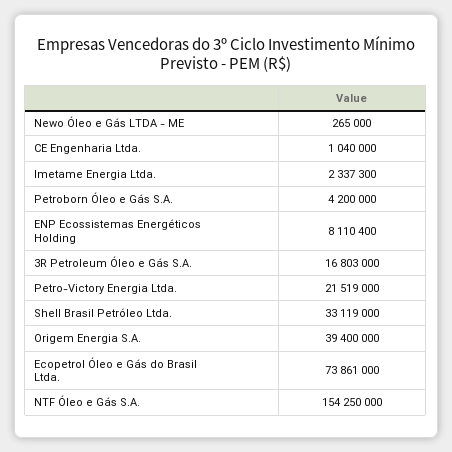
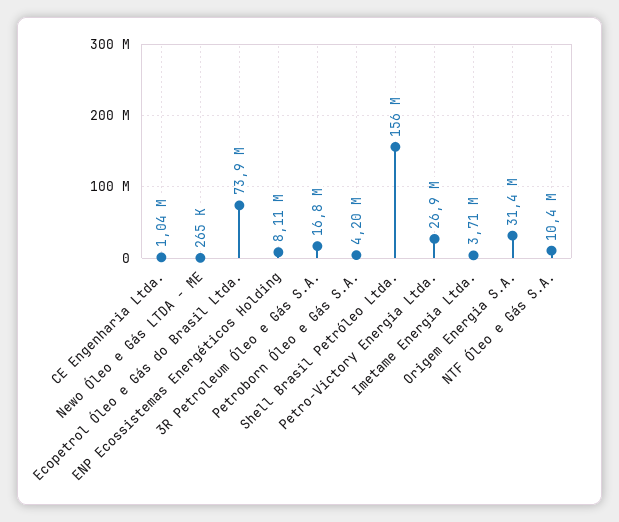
  {
    "Newo Óleo e Gás LTDA - ME": 265000,
    "CE Engenharia Ltda.": 1040000,
-   "Imetame Energia Ltda.": 2337300,
+   "Imetame Energia Ltda.": 3710000,
    "Petroborn Óleo e Gás S.A.": 4200000,
    "ENP Ecossistemas Energéticos Holding": 8110400,
    "3R Petroleum Óleo e Gás S.A.": 16803000,
-   "Petro-Victory Energia Ltda.": 21519000,
+   "Petro-Victory Energia Ltda.": 26900000,
-   "Shell Brasil Petróleo Ltda.": 33119000,
+   "Shell Brasil Petróleo Ltda.": 156000000,
-   "Origem Energia S.A.": 39400000,
+   "Origem Energia S.A.": 31400000,
    "Ecopetrol Óleo e Gás do Brasil Ltda.": 73861000,
-   "NTF Óleo e Gás S.A.": 154250000
+   "NTF Óleo e Gás S.A.": 10400000
  }

